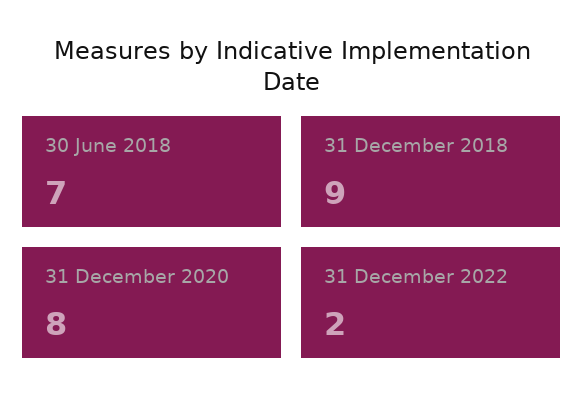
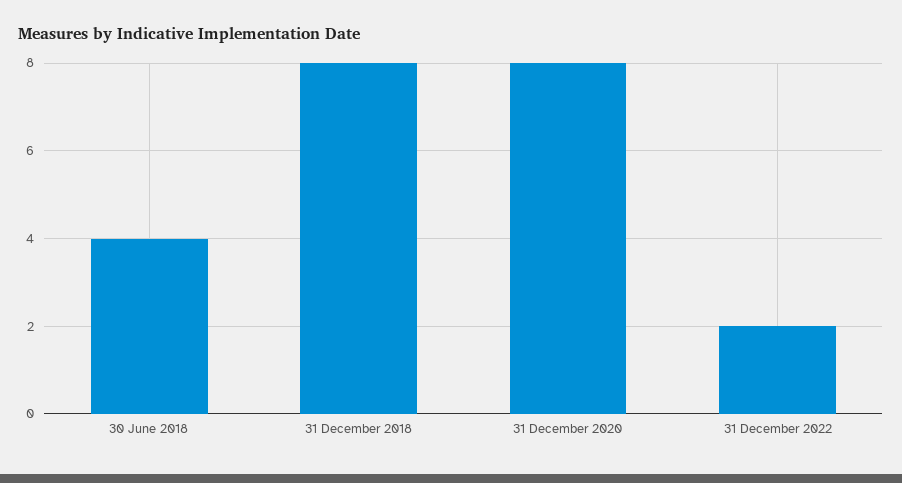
  {
-   "30 June 2018": 7,
+   "30 June 2018": 4,
-   "31 December 2018": 9,
+   "31 December 2018": 8,
    "31 December 2020": 8,
    "31 December 2022": 2
  }

